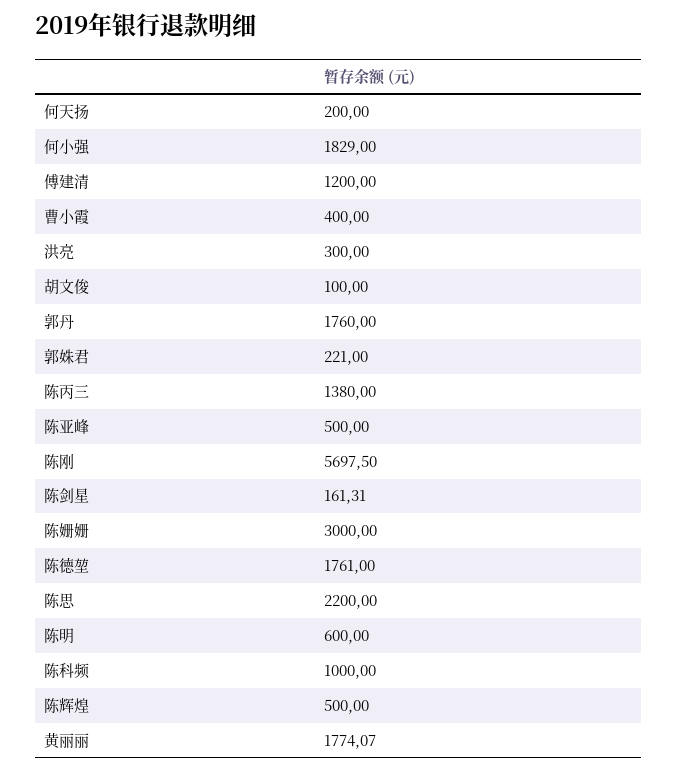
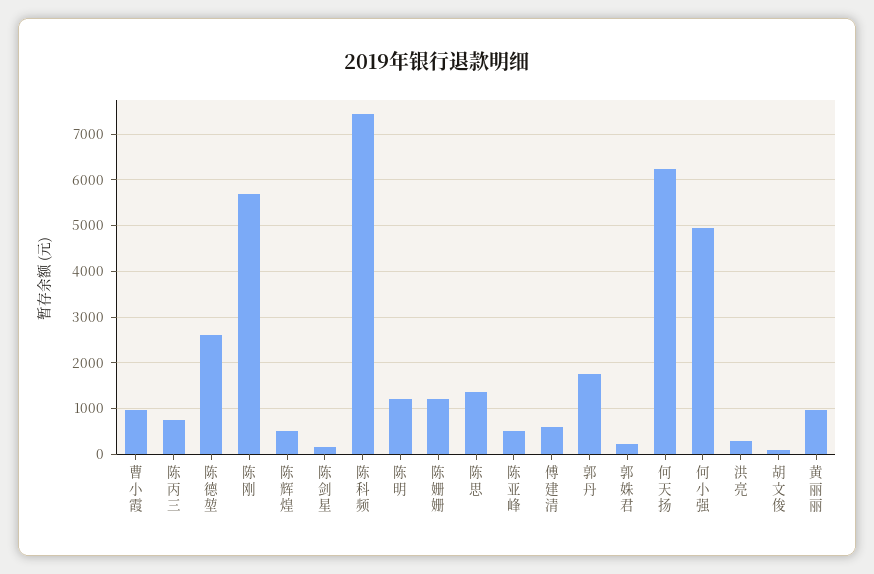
  {
-   "何天扬": 200,
+   "何天扬": 6200,
-   "何小强": 1829,
+   "何小强": 5000,
-   "傅建清": 1200,
+   "傅建清": 600,
-   "曹小霞": 400,
+   "曹小霞": 1000,
    "洪亮": 300,
    "胡文俊": 100,
    "郭丹": 1760,
    "郭姝君": 221,
-   "陈丙三": 1380,
+   "陈丙三": 800,
    "陈亚峰": 500,
    "陈刚": 5697.5,
    "陈剑星": 161.31,
-   "陈姗姗": 3000,
+   "陈姗姗": 1200,
-   "陈德堃": 1761,
+   "陈德堃": 2600,
-   "陈思": 2200,
+   "陈思": 1400,
-   "陈明": 600,
+   "陈明": 1200,
-   "陈科频": 1000,
+   "陈科频": 7400,
    "陈辉煌": 500,
-   "黄丽丽": 1774.07
+   "黄丽丽": 1000
  }

